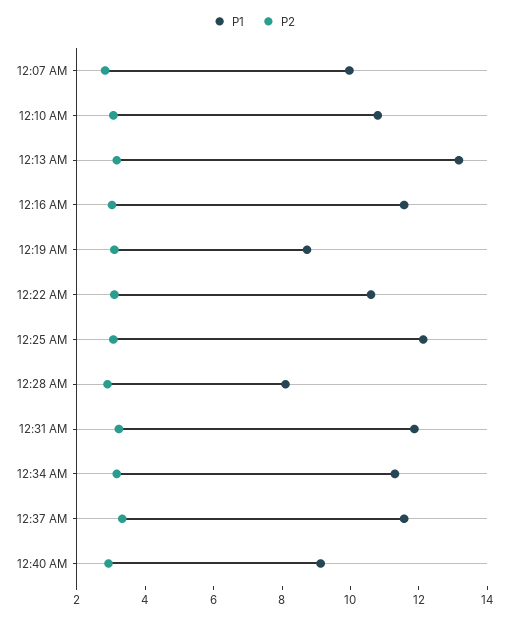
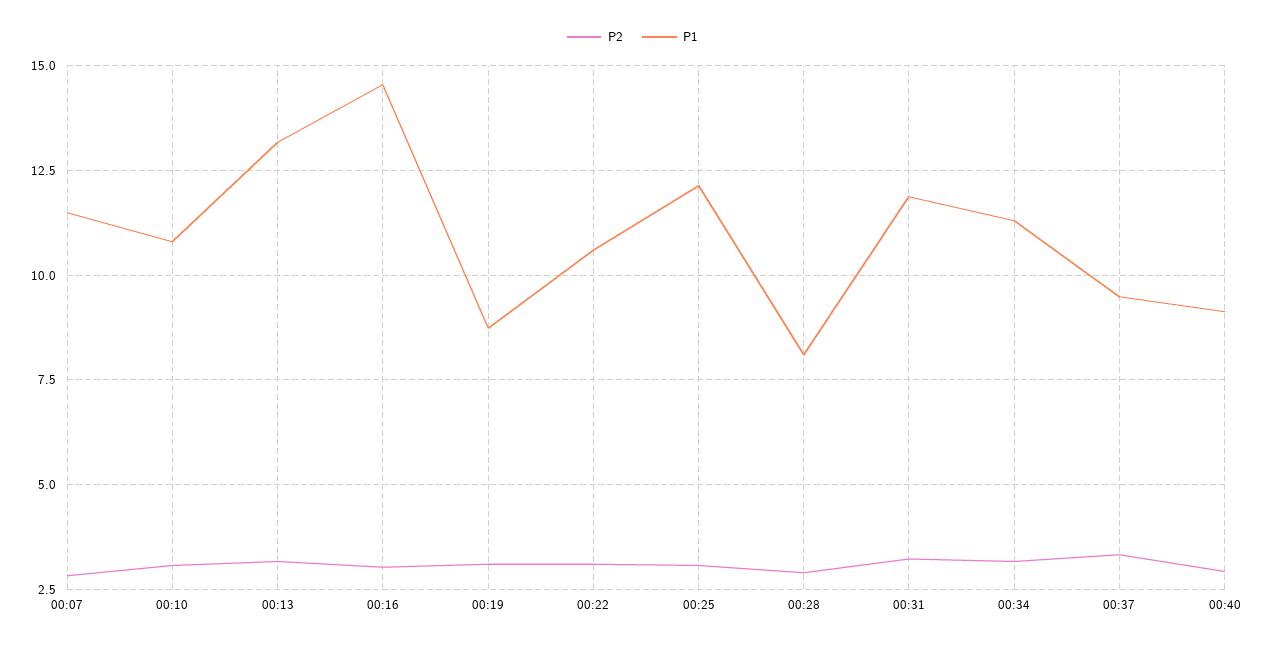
  {
    "P1": {
-     "12:07 AM": 10,
+     "12:07 AM": 11.5,
      "12:10 AM": 10.75,
      "12:13 AM": 13.25,
-     "12:16 AM": 11.5,
+     "12:16 AM": 14.5,
      "12:19 AM": 8.75,
      "12:22 AM": 10.5,
      "12:25 AM": 12.25,
      "12:28 AM": 8,
      "12:31 AM": 11.75,
      "12:34 AM": 11.25,
-     "12:37 AM": 11.5,
+     "12:37 AM": 9.5,
      "12:40 AM": 9.25
    },
    "P2": {
      "12:07 AM": 2.75,
      "12:10 AM": 3,
      "12:13 AM": 3.25,
      "12:16 AM": 3,
      "12:19 AM": 3,
      "12:22 AM": 3,
      "12:25 AM": 3,
      "12:28 AM": 3,
      "12:31 AM": 3.25,
      "12:34 AM": 3.25,
      "12:37 AM": 3.25,
      "12:40 AM": 3
    }
  }

